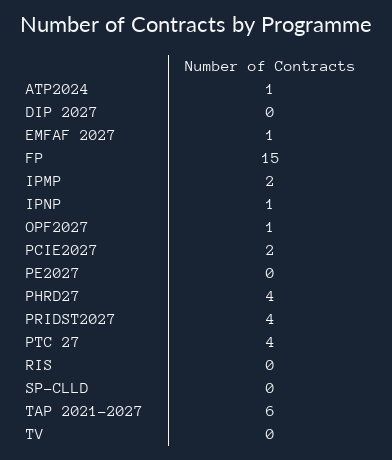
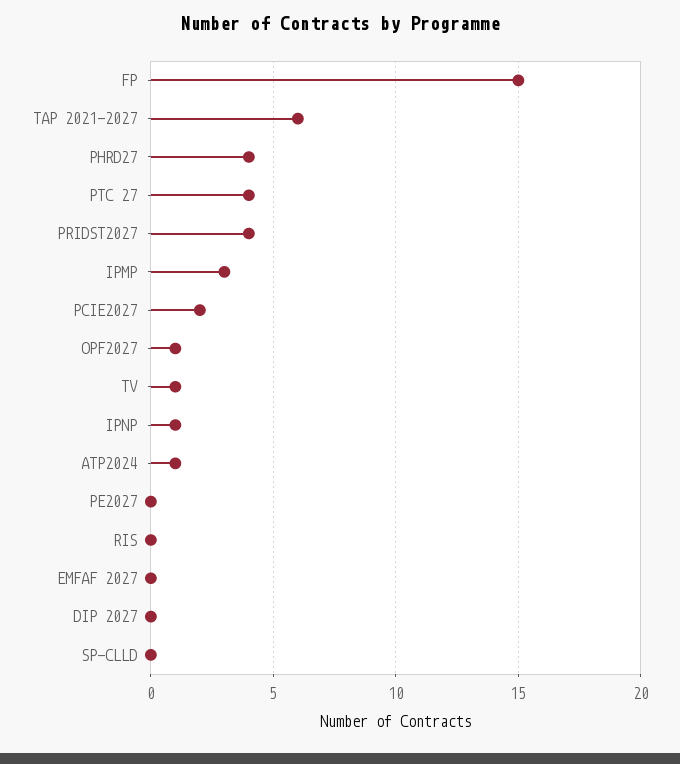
  {
    "ATP2024": 1,
    "DIP 2027": 0,
-   "EMFAF 2027": 1,
+   "EMFAF 2027": 0,
    "FP": 15,
-   "IPMP": 2,
+   "IPMP": 3,
    "IPNP": 1,
    "OPF2027": 1,
    "PCIE2027": 2,
    "PE2027": 0,
    "PHRD27": 4,
    "PRIDST2027": 4,
    "PTC 27": 4,
    "RIS": 0,
    "SP-CLLD": 0,
    "TAP 2021-2027": 6,
-   "TV": 0
+   "TV": 1
  }

